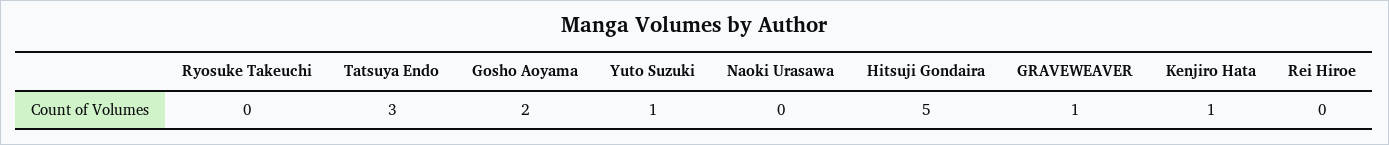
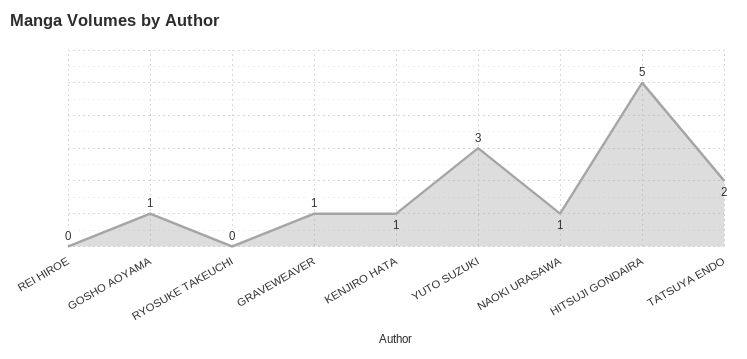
  {
    "Ryosuke Takeuchi": 0,
-   "Tatsuya Endo": 3,
+   "Tatsuya Endo": 2,
-   "Gosho Aoyama": 2,
+   "Gosho Aoyama": 1,
-   "Yuto Suzuki": 1,
+   "Yuto Suzuki": 3,
-   "Naoki Urasawa": 0,
+   "Naoki Urasawa": 1,
    "Hitsuji Gondaira": 5,
    "GRAVEWEAVER": 1,
    "Kenjiro Hata": 1,
    "Rei Hiroe": 0
  }

